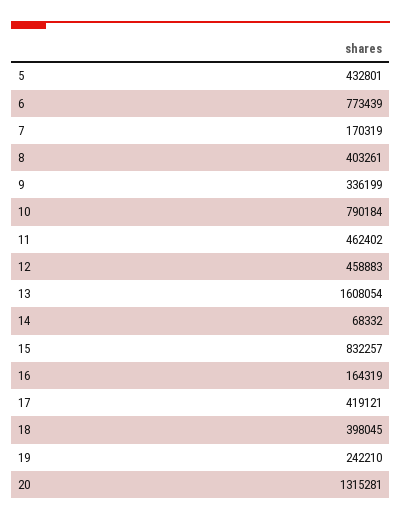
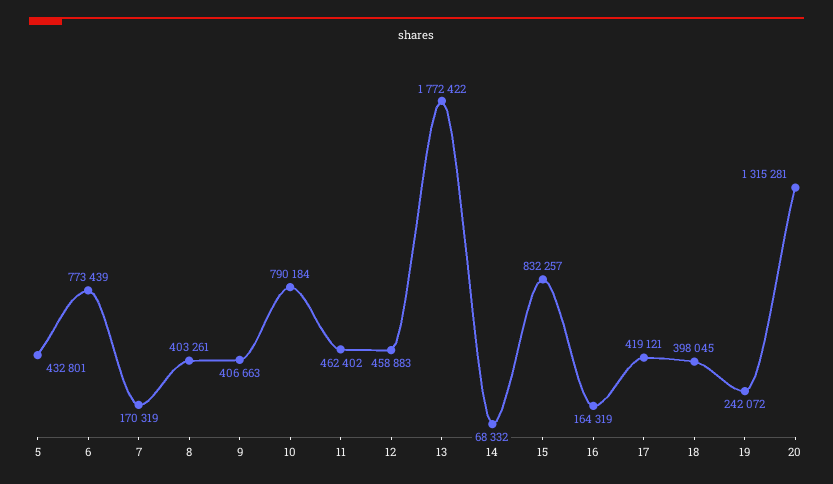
  {
    "5": 432801,
    "6": 773439,
    "7": 170319,
    "8": 403261,
-   "9": 336199,
+   "9": 406663,
    "10": 790184,
    "11": 462402,
    "12": 458883,
-   "13": 1608054,
+   "13": 1772422,
    "14": 68332,
    "15": 832257,
    "16": 164319,
    "17": 419121,
    "18": 398045,
-   "19": 242210,
+   "19": 242072,
    "20": 1315281
  }

